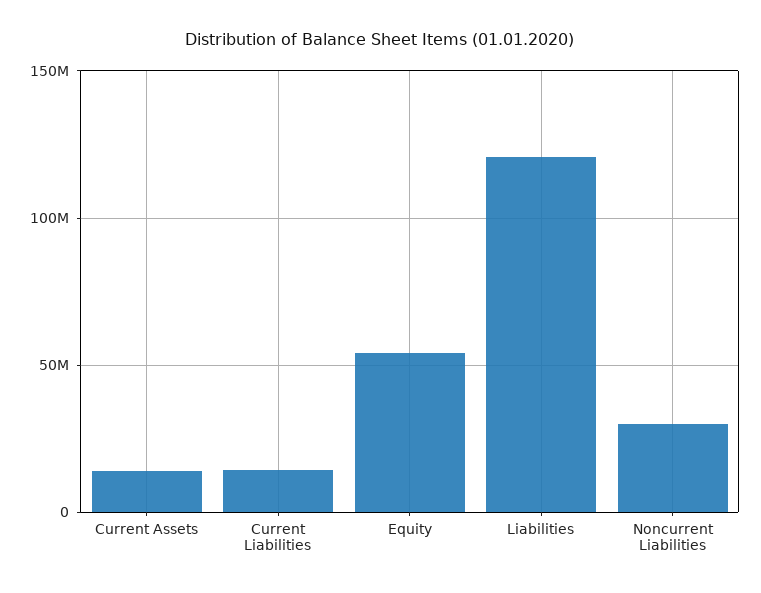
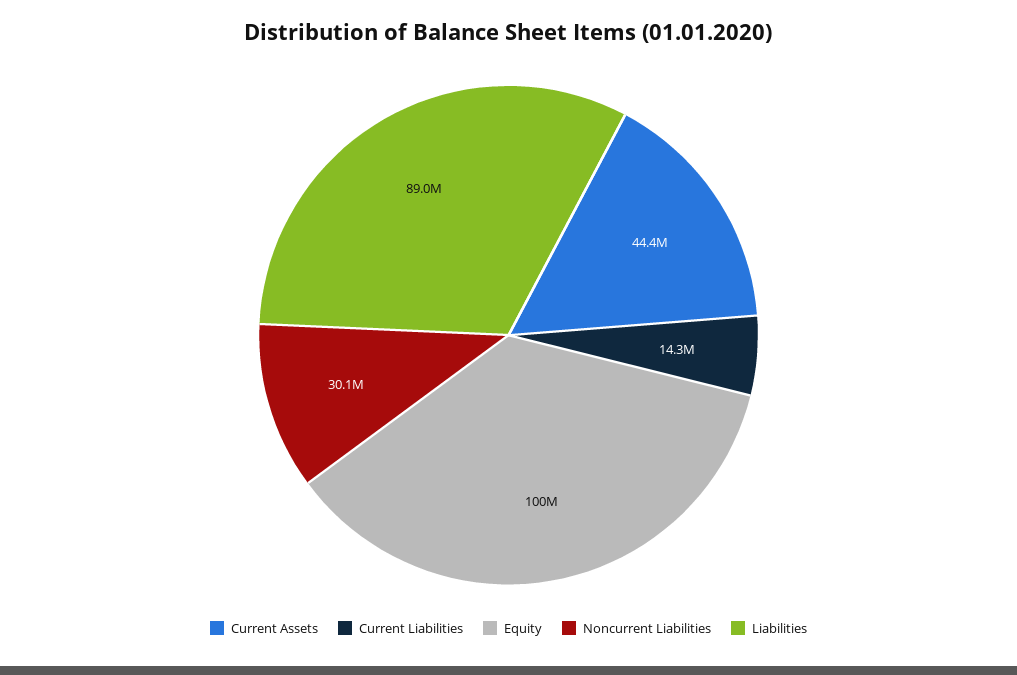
  {
-   "Current Assets": 15000000,
+   "Current Assets": 44400000,
    "Current Liabilities": 14300000,
-   "Equity": 55000000,
+   "Equity": 100000000,
-   "Liabilities": 120000000,
+   "Liabilities": 89000000,
    "Noncurrent Liabilities": 30100000
  }

